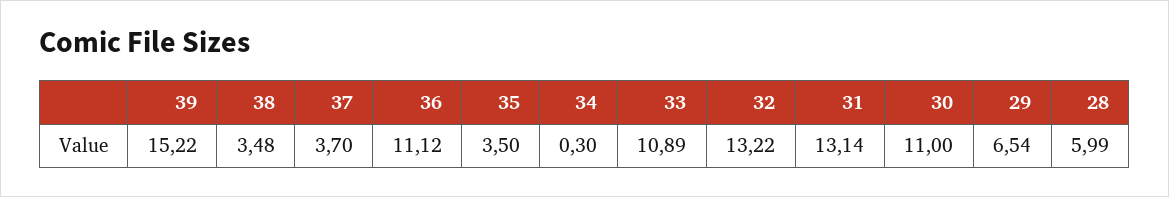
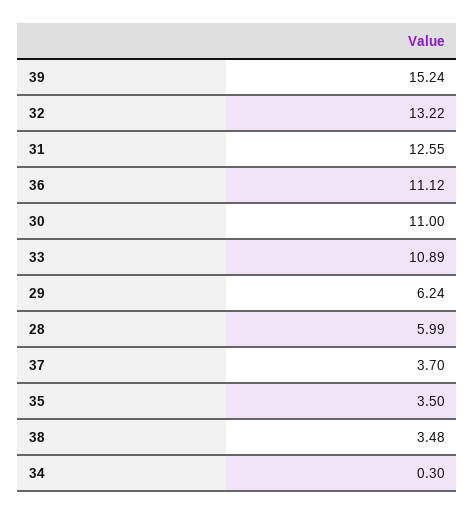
  {
-   "39": 15.22,
+   "39": 15.24,
    "38": 3.48,
    "37": 3.7,
    "36": 11.12,
    "35": 3.5,
    "34": 0.3,
    "33": 10.89,
    "32": 13.22,
-   "31": 13.14,
+   "31": 12.55,
    "30": 11,
-   "29": 6.54,
+   "29": 6.24,
    "28": 5.99
  }

